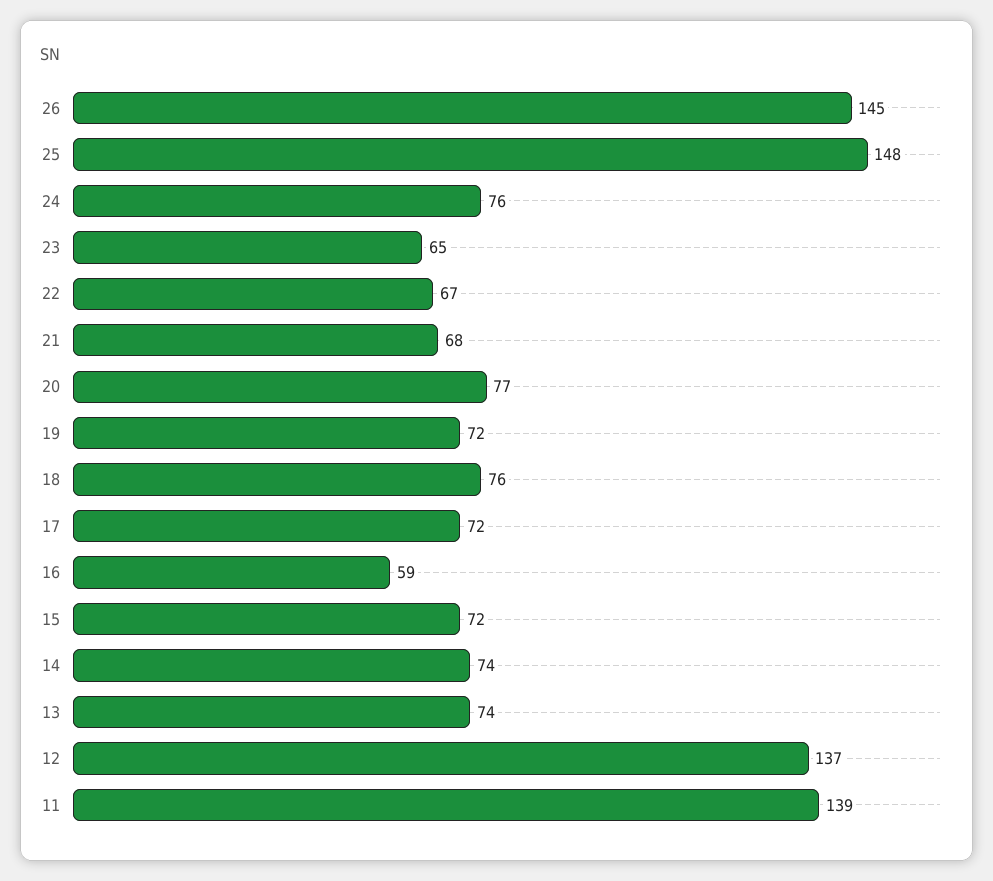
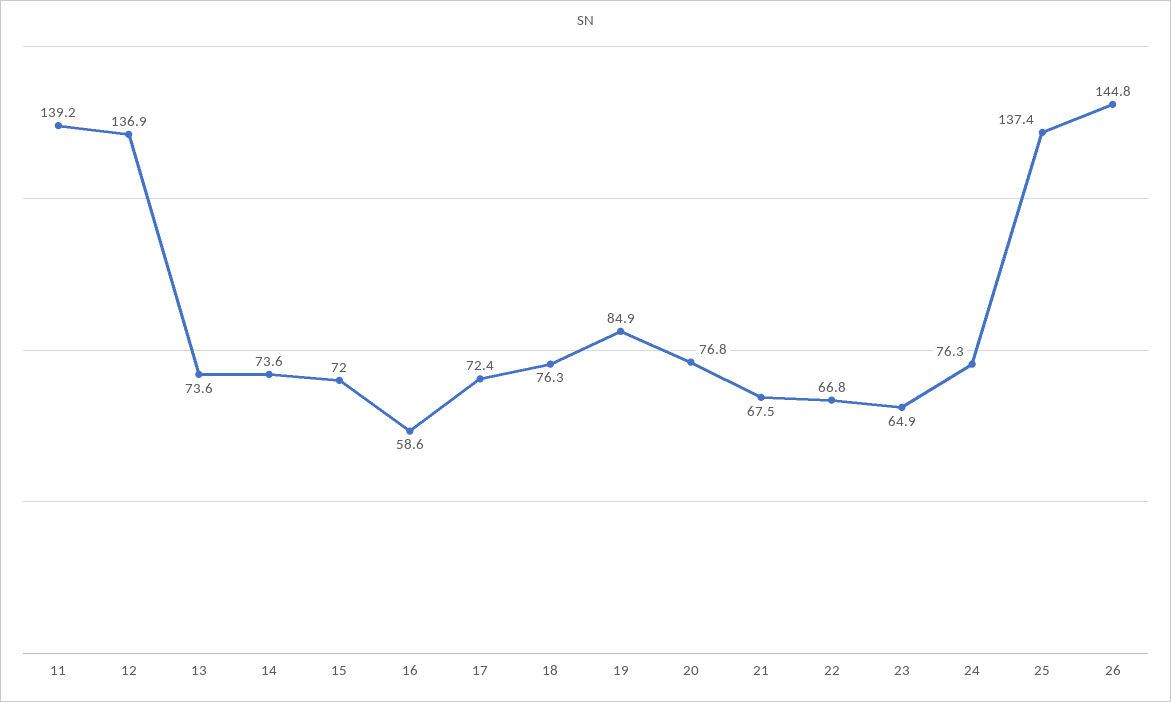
  {
    "26": 144.8,
-   "25": 148,
+   "25": 137.4,
    "24": 76.3,
    "23": 64.9,
    "22": 66.8,
    "21": 67.5,
    "20": 76.8,
-   "19": 72,
+   "19": 84.9,
    "18": 76.3,
    "17": 72.4,
    "16": 58.6,
    "15": 72,
    "14": 73.6,
    "13": 73.6,
    "12": 136.9,
    "11": 139.2
  }

